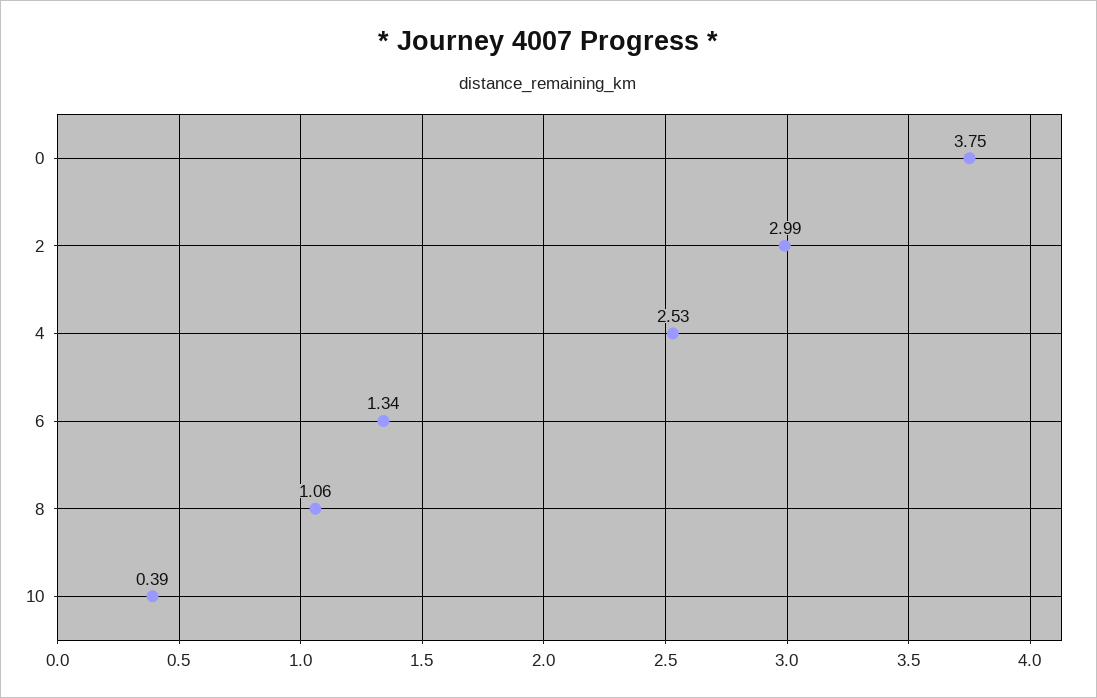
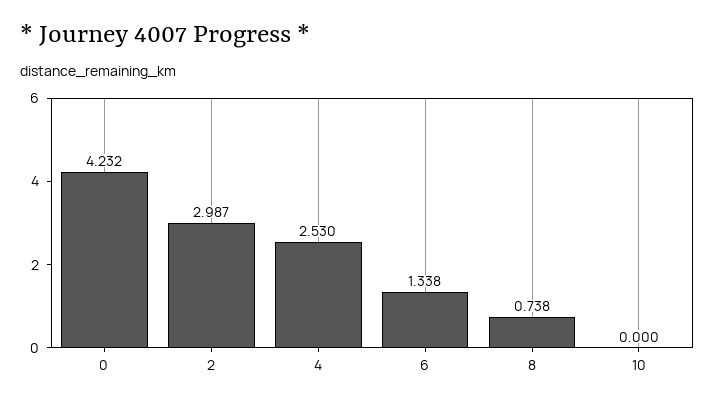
  {
-   "0": 3.75,
+   "0": 4.232,
    "2": 2.987,
    "4": 2.53,
    "6": 1.338,
-   "8": 1.06,
+   "8": 0.738,
-   "10": 0.39
+   "10": 0
  }

